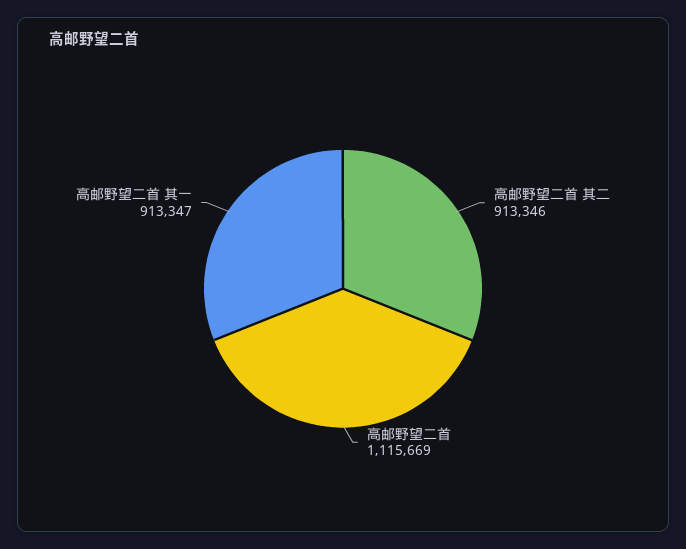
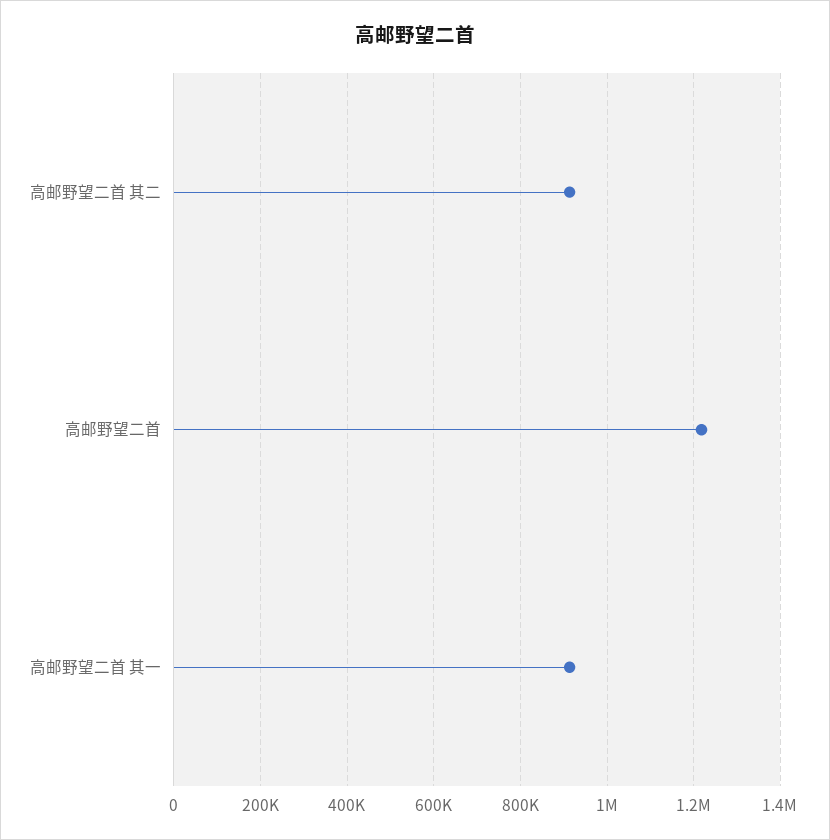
  {
    "高邮野望二首 其二": 913346,
-   "高邮野望二首": 1115669,
+   "高邮野望二首": 1220000,
    "高邮野望二首 其一": 913347
  }

